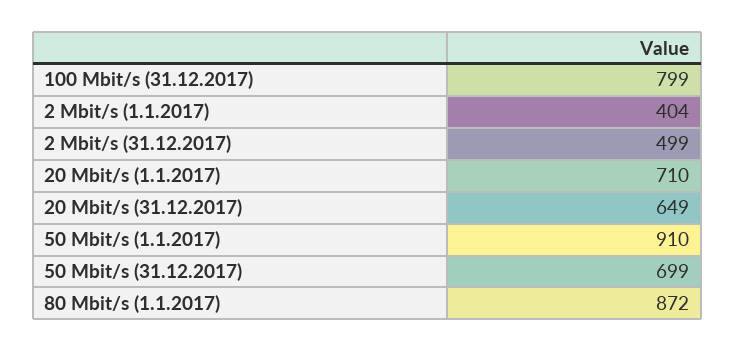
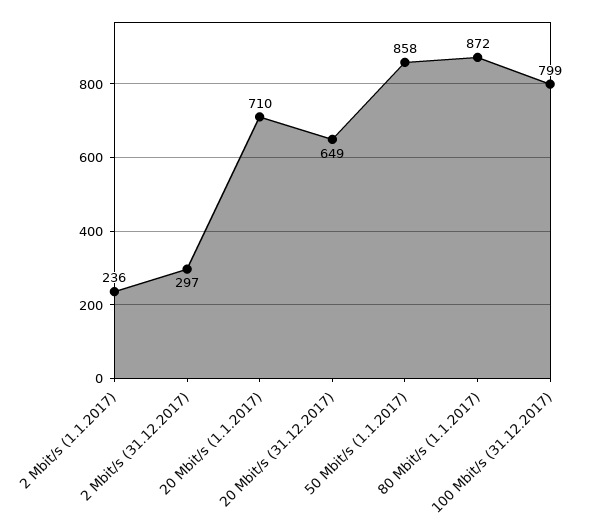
  {
    "100 Mbit/s (31.12.2017)": 799,
-   "2 Mbit/s (1.1.2017)": 404,
+   "2 Mbit/s (1.1.2017)": 236,
-   "2 Mbit/s (31.12.2017)": 499,
+   "2 Mbit/s (31.12.2017)": 297,
    "20 Mbit/s (1.1.2017)": 710,
    "20 Mbit/s (31.12.2017)": 649,
-   "50 Mbit/s (1.1.2017)": 910,
+   "50 Mbit/s (1.1.2017)": 858,
-   "50 Mbit/s (31.12.2017)": 699,
    "80 Mbit/s (1.1.2017)": 872
  }

